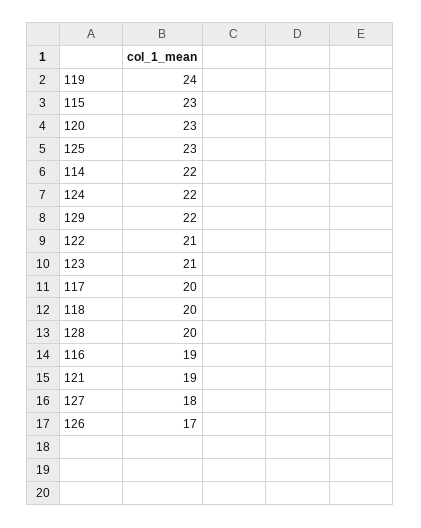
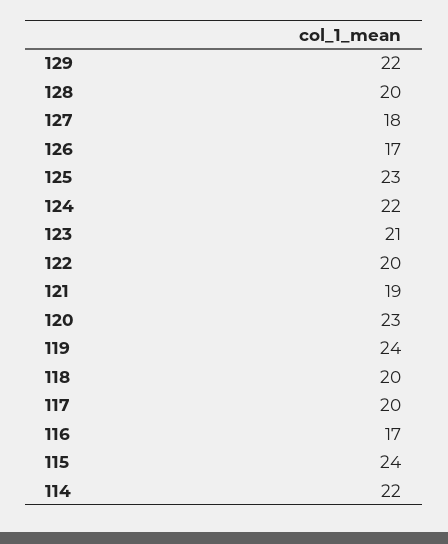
  {
    "119": 24,
-   "115": 23,
+   "115": 24,
    "120": 23,
    "125": 23,
    "114": 22,
    "124": 22,
    "129": 22,
-   "122": 21,
+   "122": 20,
    "123": 21,
    "117": 20,
    "118": 20,
    "128": 20,
-   "116": 19,
+   "116": 17,
    "121": 19,
    "127": 18,
    "126": 17
  }

